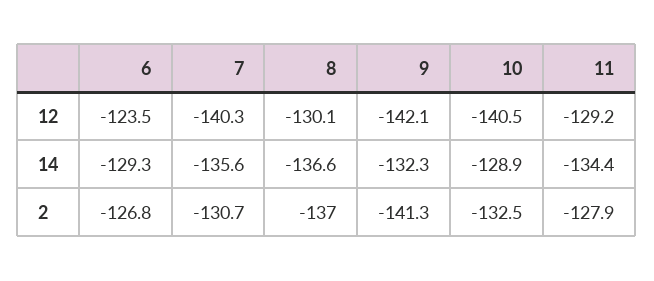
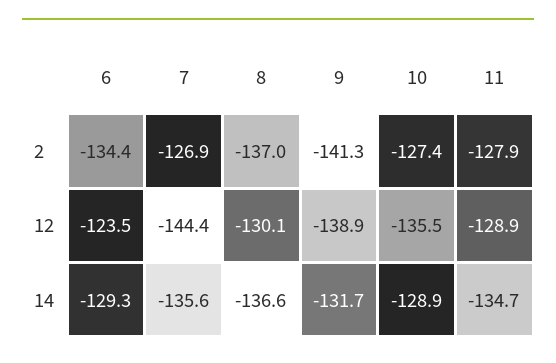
  {
    "6": {
      "12": -123.5,
      "14": -129.3,
-     "2": -126.8
+     "2": -134.4
    },
    "7": {
-     "12": -140.3,
+     "12": -144.4,
      "14": -135.6,
-     "2": -130.7
+     "2": -126.9
    },
    "8": {
      "12": -130.1,
      "14": -136.6,
      "2": -137
    },
    "9": {
-     "12": -142.1,
+     "12": -138.9,
-     "14": -132.3,
+     "14": -131.7,
      "2": -141.3
    },
    "10": {
-     "12": -140.5,
+     "12": -135.5,
      "14": -128.9,
-     "2": -132.5
+     "2": -127.4
    },
    "11": {
-     "12": -129.2,
+     "12": -128.9,
-     "14": -134.4,
+     "14": -134.7,
      "2": -127.9
    }
  }

